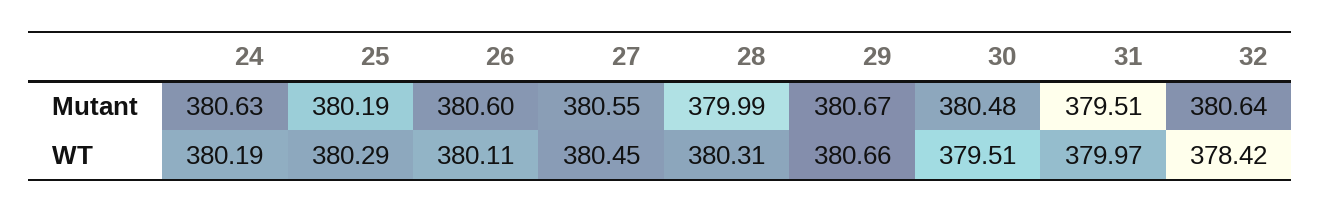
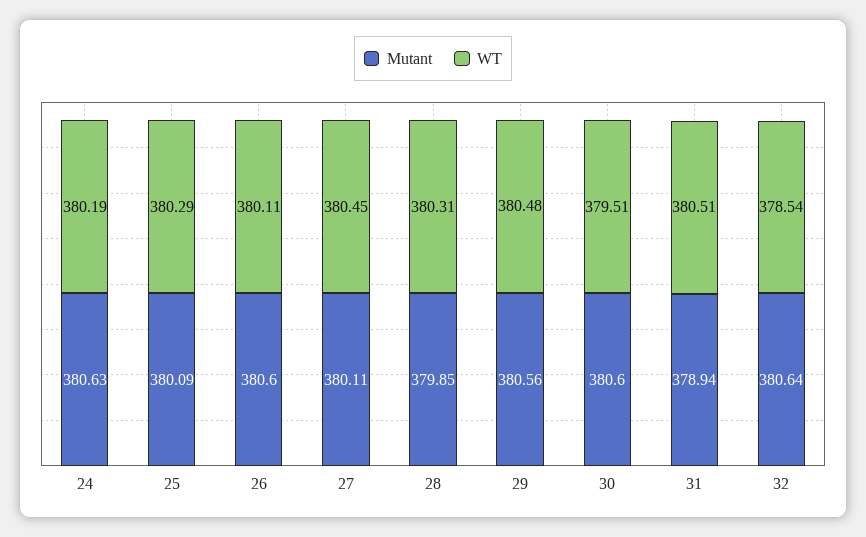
  {
    "Mutant": {
      "24": 380.63,
-     "25": 380.19,
+     "25": 380.09,
      "26": 380.6,
-     "27": 380.55,
+     "27": 380.11,
-     "28": 379.99,
+     "28": 379.85,
-     "29": 380.67,
+     "29": 380.56,
-     "30": 380.48,
+     "30": 380.6,
-     "31": 379.51,
+     "31": 378.94,
      "32": 380.64
    },
    "WT": {
      "24": 380.19,
      "25": 380.29,
      "26": 380.11,
      "27": 380.45,
      "28": 380.31,
-     "29": 380.66,
+     "29": 380.48,
      "30": 379.51,
-     "31": 379.97,
+     "31": 380.51,
-     "32": 378.42
+     "32": 378.54
    }
  }

